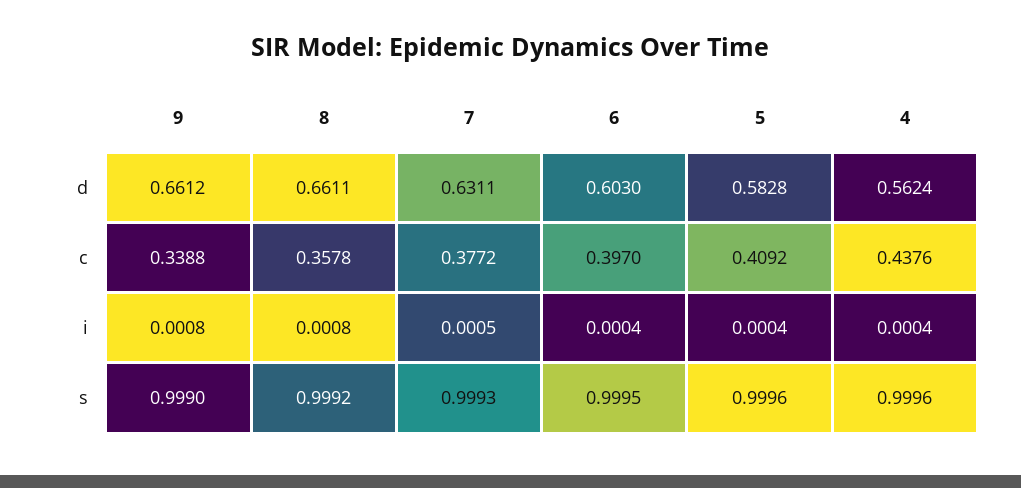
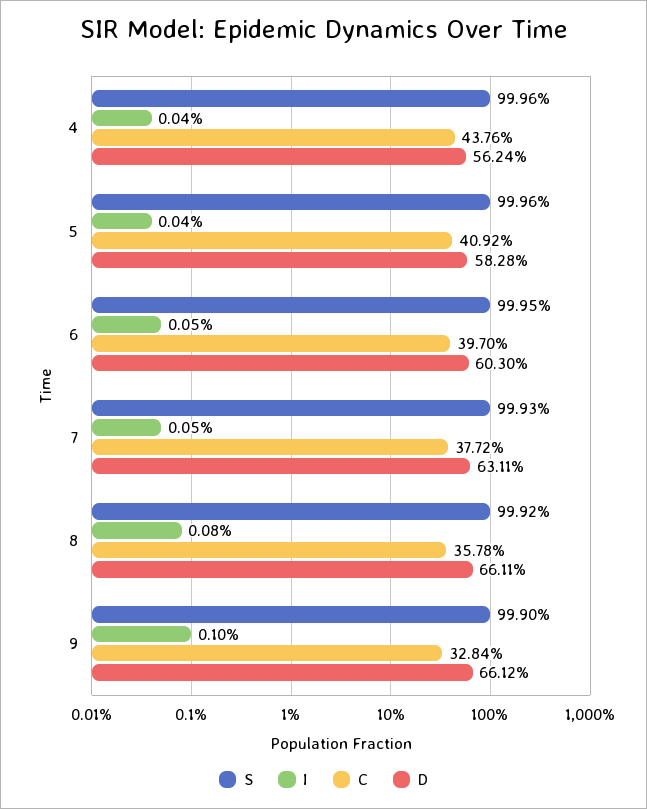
  {
    "d": {
      "9": 0.6612,
      "8": 0.6611,
      "7": 0.6311,
      "6": 0.603,
      "5": 0.5828,
      "4": 0.5624
    },
    "c": {
-     "9": 0.3388,
+     "9": 0.3284,
      "8": 0.3578,
      "7": 0.3772,
      "6": 0.397,
      "5": 0.4092,
      "4": 0.4376
    },
    "i": {
-     "9": 0.0008,
+     "9": 0.001,
      "8": 0.0008,
      "7": 0.0005,
-     "6": 0.0004,
+     "6": 0.0005,
      "5": 0.0004,
      "4": 0.0004
    },
    "s": {
      "9": 0.999,
      "8": 0.9992,
      "7": 0.9993,
      "6": 0.9995,
      "5": 0.9996,
      "4": 0.9996
    }
  }

